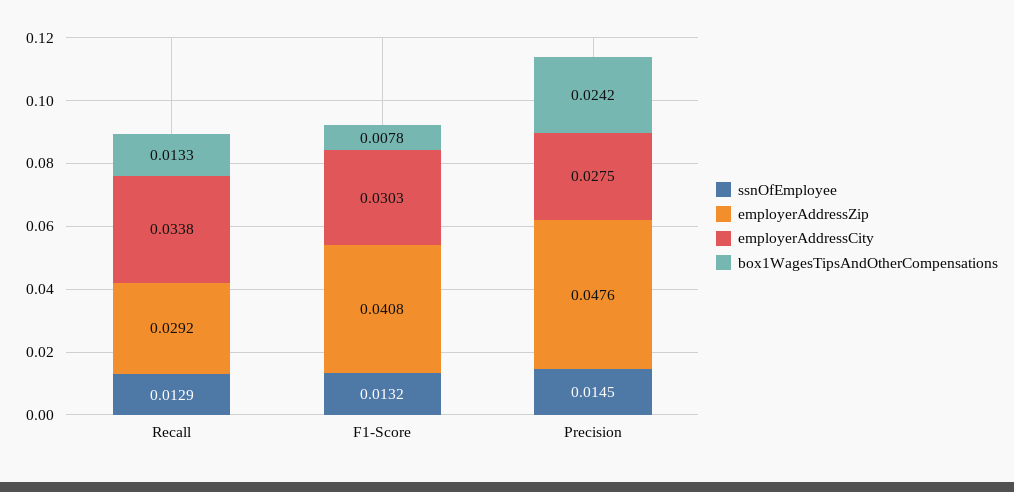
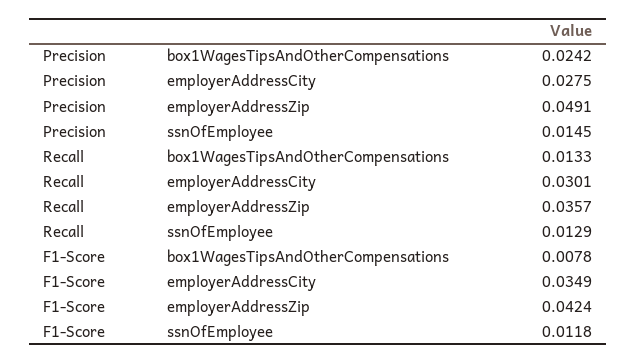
  {
    "ssnOfEmployee": {
      "Recall": 0.0129,
-     "F1-Score": 0.0132,
+     "F1-Score": 0.0118,
      "Precision": 0.0145
    },
    "employerAddressZip": {
-     "Recall": 0.0292,
+     "Recall": 0.0357,
-     "F1-Score": 0.0408,
+     "F1-Score": 0.0424,
-     "Precision": 0.0476
+     "Precision": 0.0491
    },
    "employerAddressCity": {
-     "Recall": 0.0338,
+     "Recall": 0.0301,
-     "F1-Score": 0.0303,
+     "F1-Score": 0.0349,
      "Precision": 0.0275
    },
    "box1WagesTipsAndOtherCompensations": {
      "Recall": 0.0133,
      "F1-Score": 0.0078,
      "Precision": 0.0242
    }
  }

